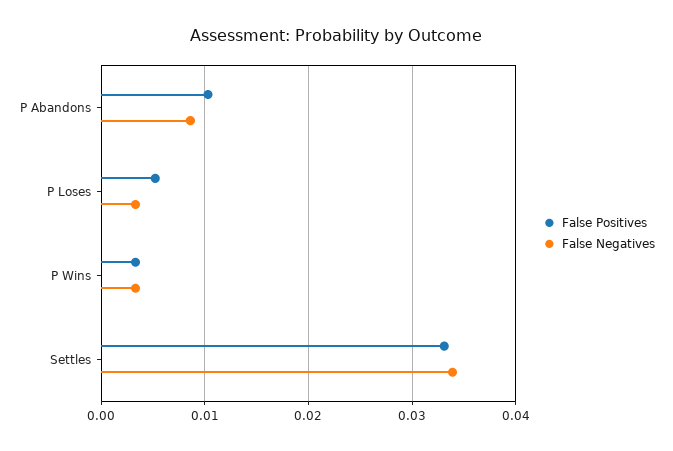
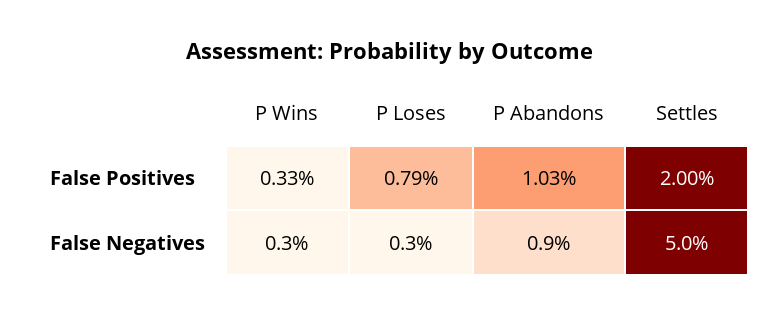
  {
    "False Positives": {
      "P Abandons": 0.0103,
-     "P Loses": 0.005,
+     "P Loses": 0.0079,
      "P Wins": 0.0033,
-     "Settles": 0.033
+     "Settles": 0.02
    },
    "False Negatives": {
      "P Abandons": 0.009,
      "P Loses": 0.003,
      "P Wins": 0.003,
-     "Settles": 0.034
+     "Settles": 0.05
    }
  }

